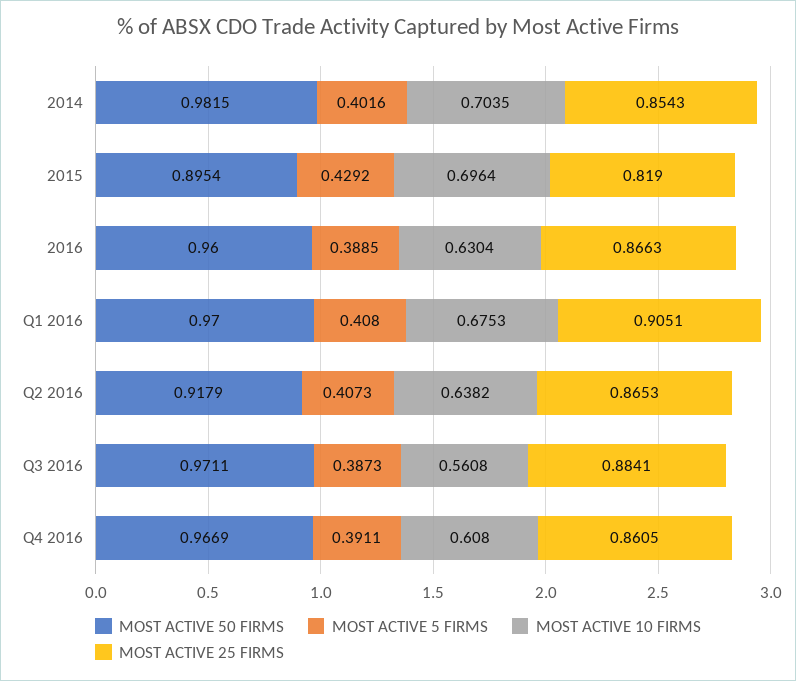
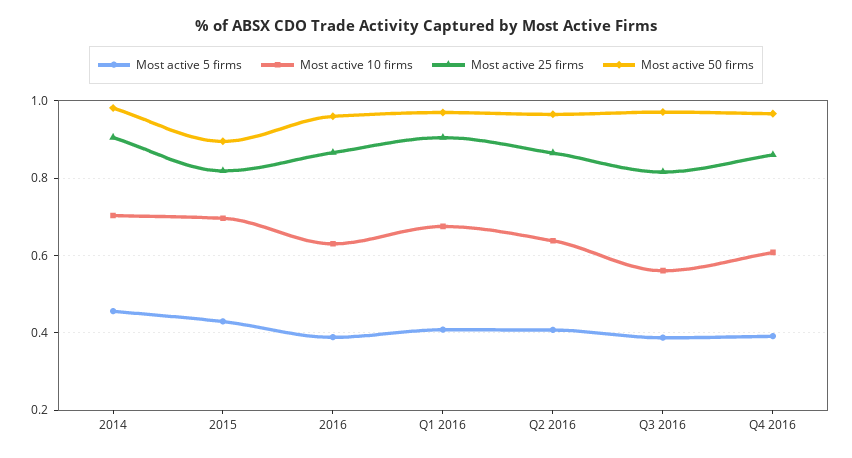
  {
    "MOST ACTIVE 50 FIRMS": {
      "2014": 0.9815,
      "2015": 0.8954,
      "2016": 0.96,
      "Q1 2016": 0.97,
-     "Q2 2016": 0.9179,
+     "Q2 2016": 0.96,
      "Q3 2016": 0.9711,
      "Q4 2016": 0.9669
    },
    "MOST ACTIVE 5 FIRMS": {
-     "2014": 0.4016,
+     "2014": 0.46,
      "2015": 0.4292,
      "2016": 0.3885,
      "Q1 2016": 0.408,
      "Q2 2016": 0.4073,
      "Q3 2016": 0.3873,
      "Q4 2016": 0.3911
    },
    "MOST ACTIVE 10 FIRMS": {
      "2014": 0.7035,
      "2015": 0.6964,
      "2016": 0.6304,
      "Q1 2016": 0.6753,
      "Q2 2016": 0.6382,
      "Q3 2016": 0.5608,
      "Q4 2016": 0.608
    },
    "MOST ACTIVE 25 FIRMS": {
-     "2014": 0.8543,
+     "2014": 0.9,
      "2015": 0.819,
      "2016": 0.8663,
      "Q1 2016": 0.9051,
      "Q2 2016": 0.8653,
-     "Q3 2016": 0.8841,
+     "Q3 2016": 0.82,
      "Q4 2016": 0.8605
    }
  }

